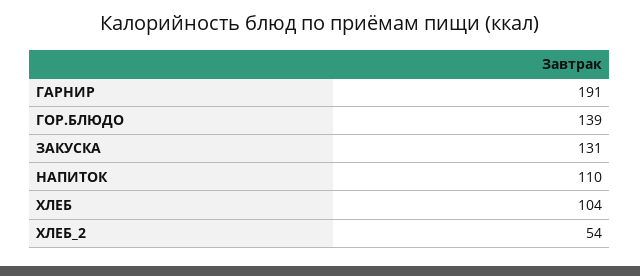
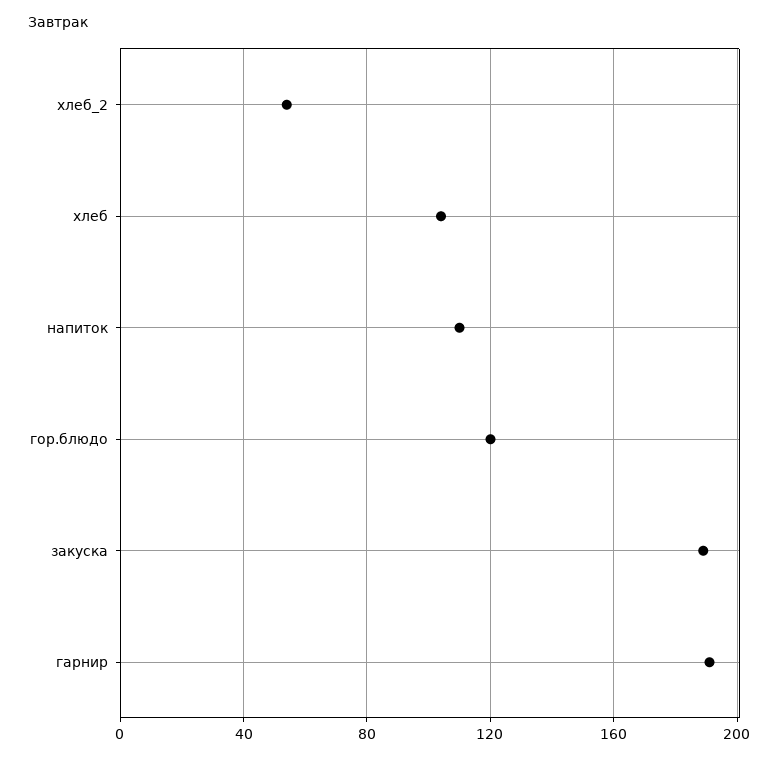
  {
    "ГАРНИР": 191,
-   "ГОР.БЛЮДО": 139,
+   "ГОР.БЛЮДО": 120,
-   "ЗАКУСКА": 131,
+   "ЗАКУСКА": 190,
    "НАПИТОК": 110,
    "ХЛЕБ": 104,
    "ХЛЕБ_2": 54
  }

